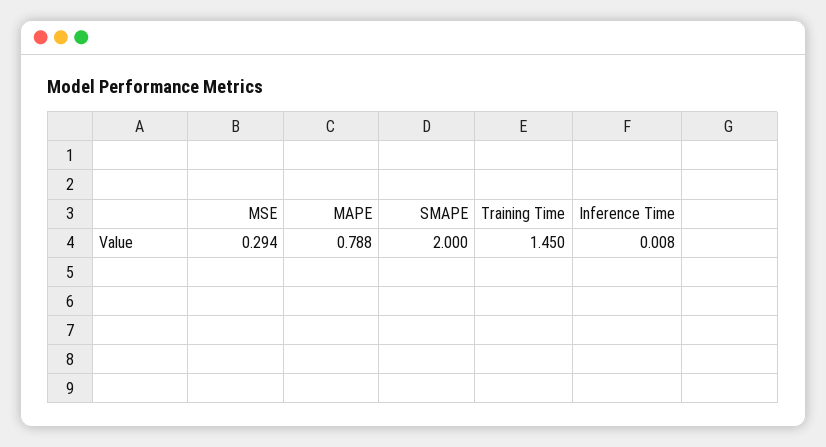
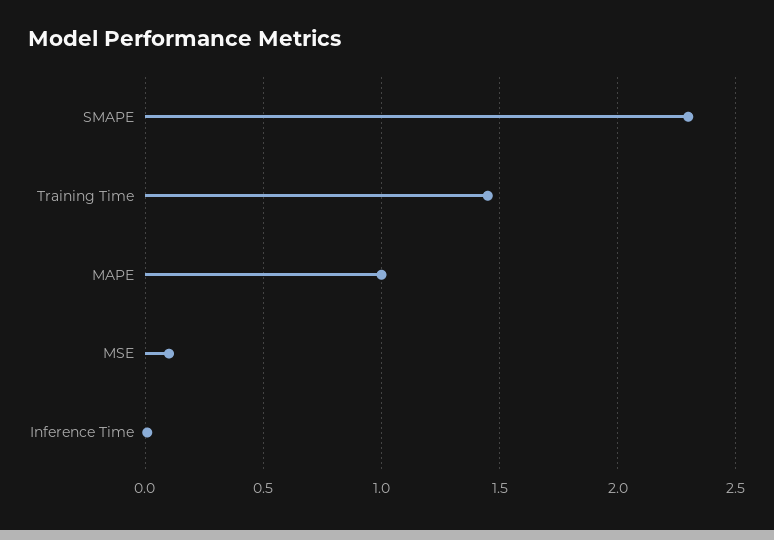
  {
-   "MSE": 0.294,
+   "MSE": 0.1,
-   "MAPE": 0.788,
+   "MAPE": 1,
-   "SMAPE": 2,
+   "SMAPE": 2.3,
    "Training Time": 1.45,
    "Inference Time": 0.008
  }

